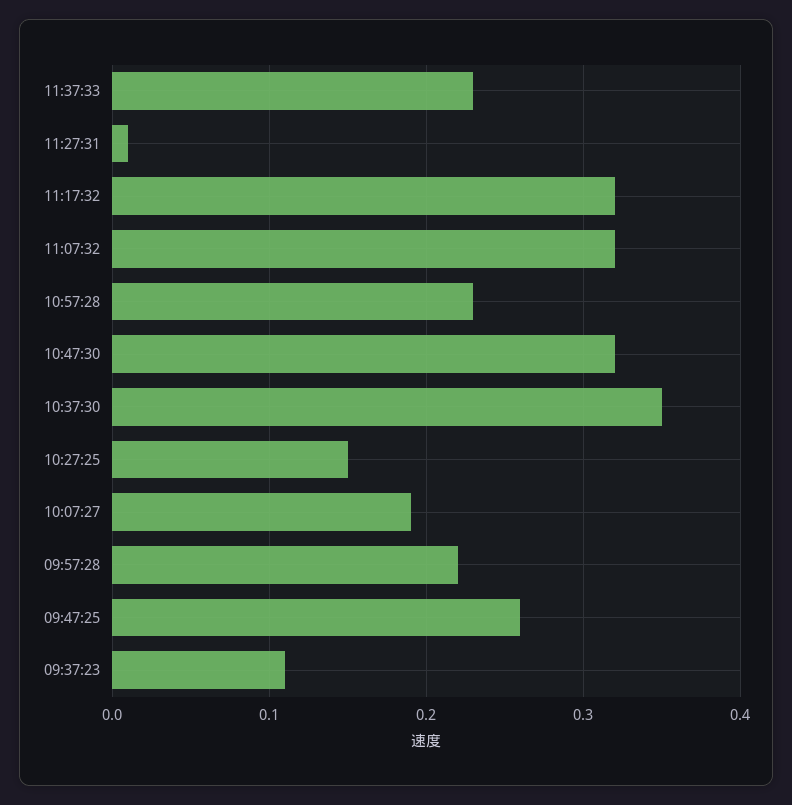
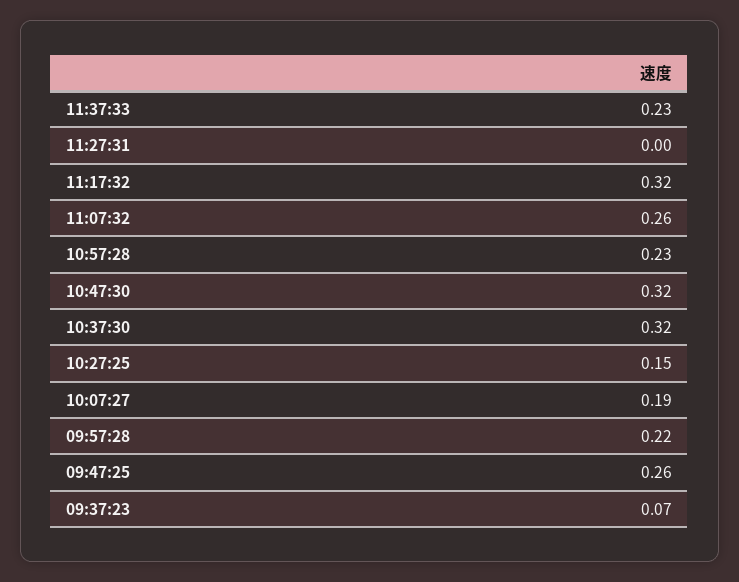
  {
    "11:37:33": 0.23,
-   "11:27:31": 0.01,
+   "11:27:31": 0,
    "11:17:32": 0.32,
-   "11:07:32": 0.32,
+   "11:07:32": 0.26,
    "10:57:28": 0.23,
    "10:47:30": 0.32,
-   "10:37:30": 0.35,
+   "10:37:30": 0.32,
    "10:27:25": 0.15,
    "10:07:27": 0.19,
    "09:57:28": 0.22,
    "09:47:25": 0.26,
-   "09:37:23": 0.11
+   "09:37:23": 0.07
  }

